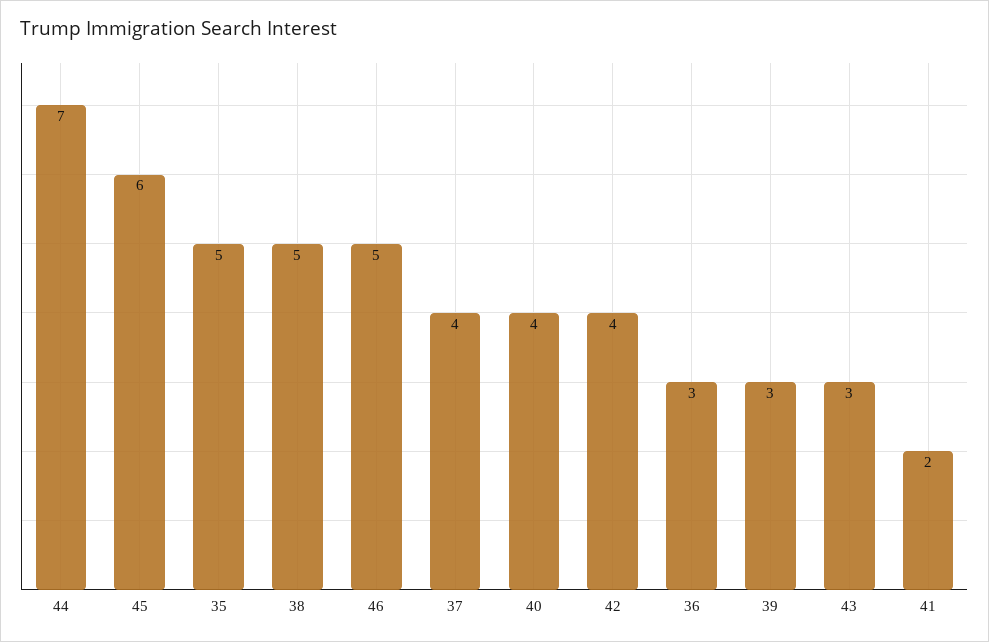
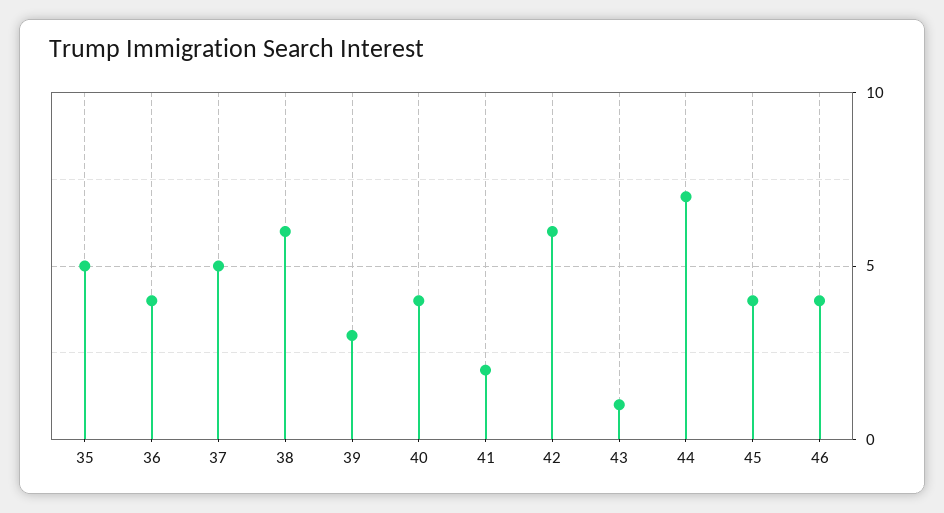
  {
    "44": 7,
-   "45": 6,
+   "45": 4,
    "35": 5,
-   "38": 5,
+   "38": 6,
-   "46": 5,
+   "46": 4,
-   "37": 4,
+   "37": 5,
    "40": 4,
-   "42": 4,
+   "42": 6,
-   "36": 3,
+   "36": 4,
    "39": 3,
-   "43": 3,
+   "43": 1,
    "41": 2
  }

